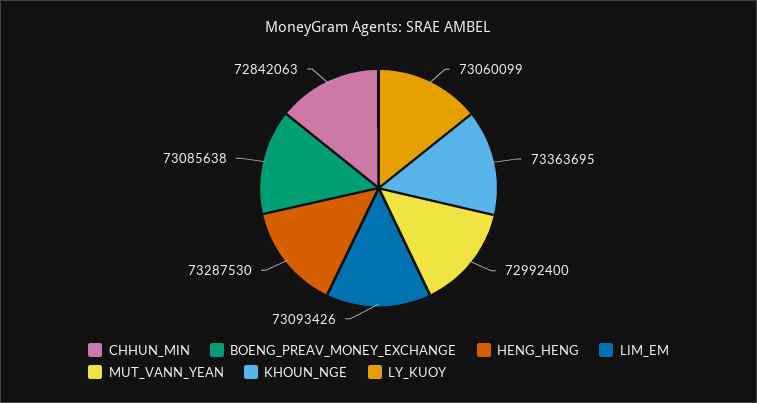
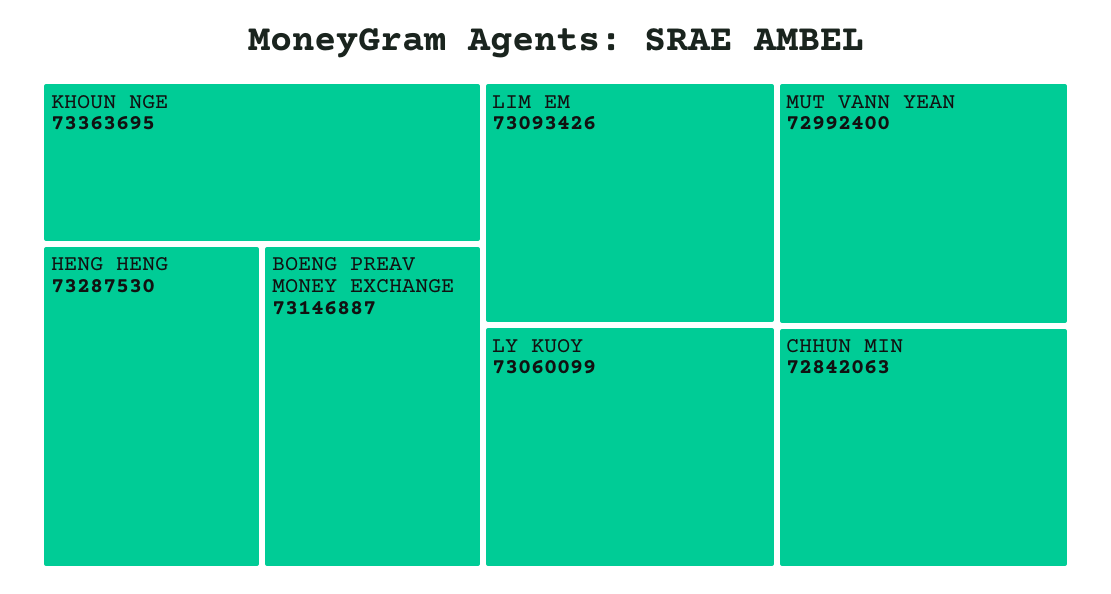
  {
    "CHHUN_MIN": 72842063,
-   "BOENG_PREAV_MONEY_EXCHANGE": 73085638,
+   "BOENG_PREAV_MONEY_EXCHANGE": 73146887,
    "HENG_HENG": 73287530,
    "LIM_EM": 73093426,
    "MUT_VANN_YEAN": 72992400,
    "KHOUN_NGE": 73363695,
    "LY_KUOY": 73060099
  }

